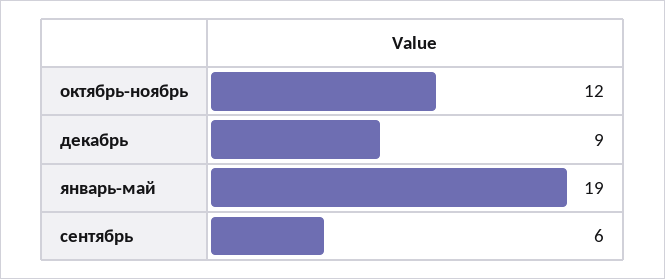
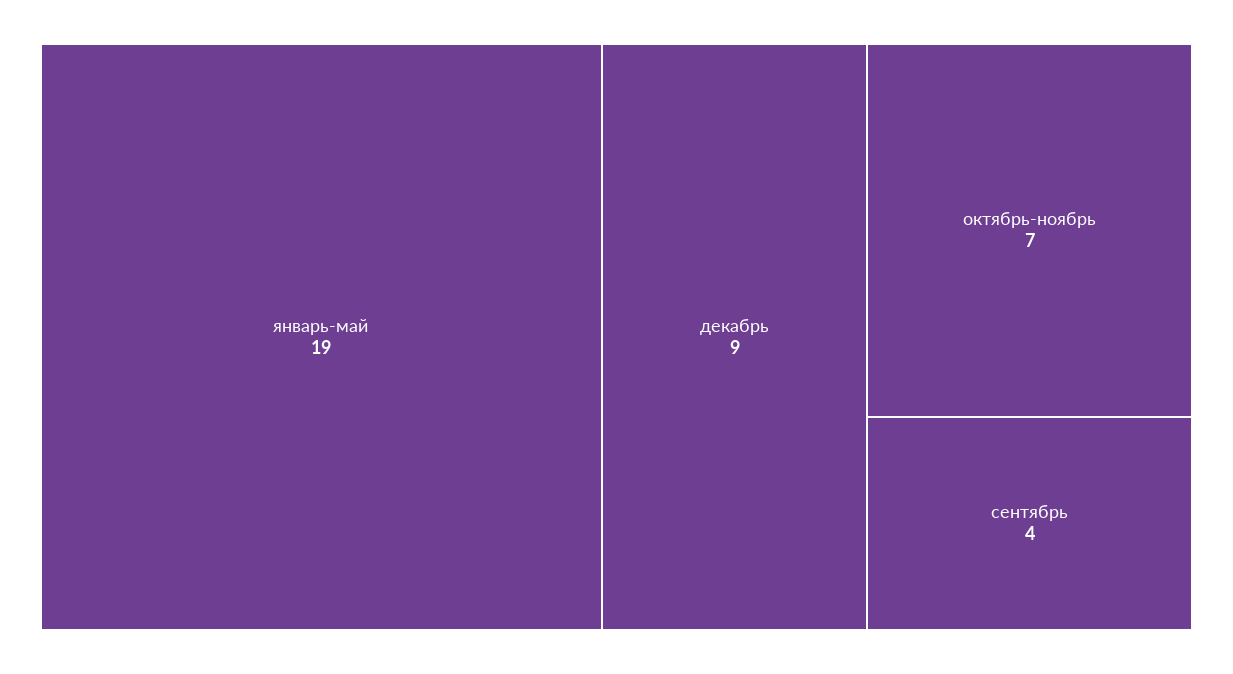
  {
-   "октябрь-ноябрь": 12,
+   "октябрь-ноябрь": 7,
    "декабрь": 9,
    "январь-май": 19,
-   "сентябрь": 6
+   "сентябрь": 4
  }

